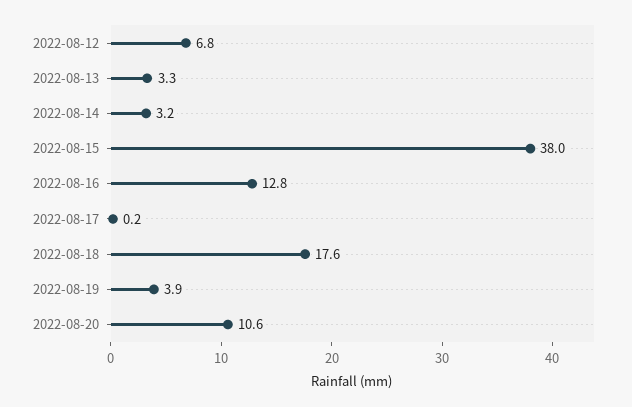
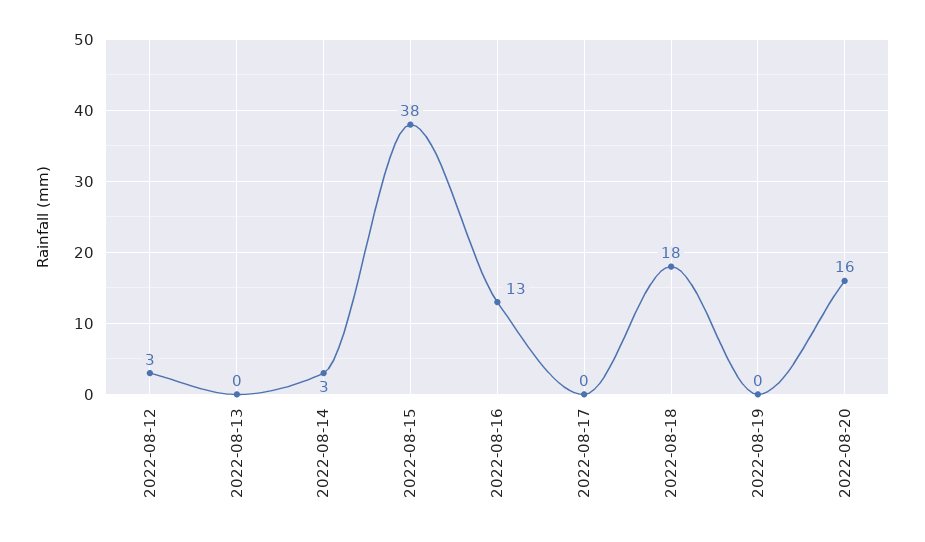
  {
-   "2022-08-12": 6.8,
+   "2022-08-12": 3,
-   "2022-08-13": 3.3,
+   "2022-08-13": 0,
    "2022-08-14": 3.2,
    "2022-08-15": 38,
    "2022-08-16": 12.8,
    "2022-08-17": 0.2,
    "2022-08-18": 17.6,
-   "2022-08-19": 3.9,
+   "2022-08-19": 0,
-   "2022-08-20": 10.6
+   "2022-08-20": 16
  }

